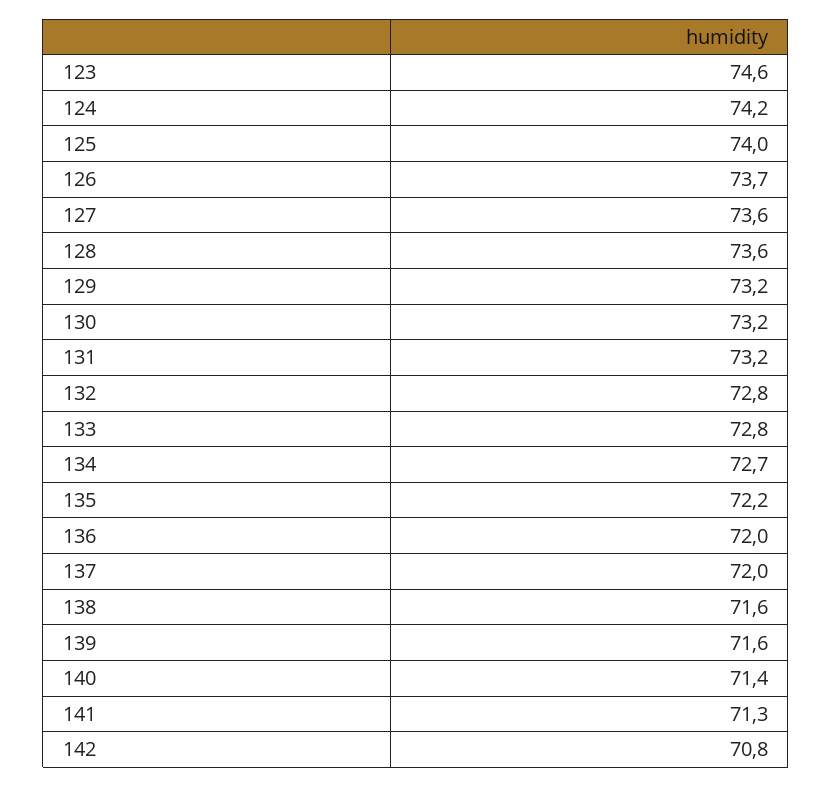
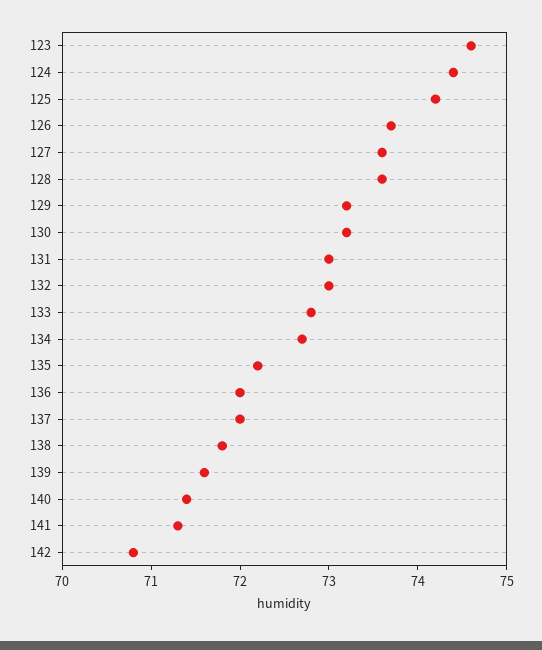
  {
    "123": 74.6,
-   "124": 74.2,
+   "124": 74.4,
-   "125": 74,
+   "125": 74.2,
    "126": 73.7,
    "127": 73.6,
    "128": 73.6,
    "129": 73.2,
    "130": 73.2,
-   "131": 73.2,
+   "131": 73,
-   "132": 72.8,
+   "132": 73,
    "133": 72.8,
    "134": 72.7,
    "135": 72.2,
    "136": 72,
    "137": 72,
-   "138": 71.6,
+   "138": 71.8,
    "139": 71.6,
    "140": 71.4,
    "141": 71.3,
    "142": 70.8
  }

